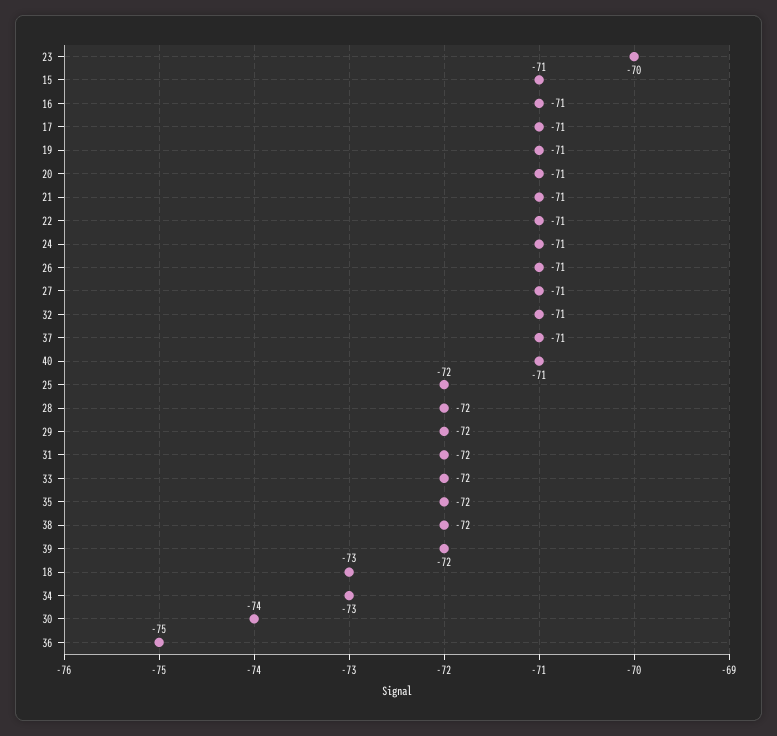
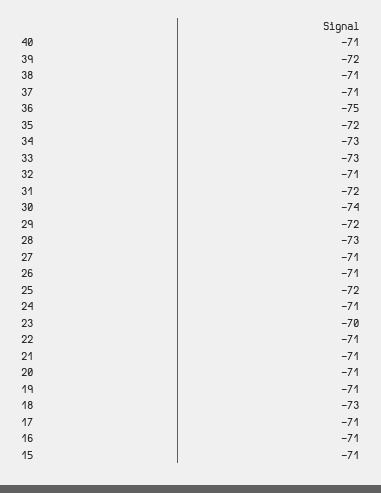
  {
    "23": -70,
    "15": -71,
    "16": -71,
    "17": -71,
    "19": -71,
    "20": -71,
    "21": -71,
    "22": -71,
    "24": -71,
    "26": -71,
    "27": -71,
    "32": -71,
    "37": -71,
    "40": -71,
    "25": -72,
-   "28": -72,
+   "28": -73,
    "29": -72,
    "31": -72,
-   "33": -72,
+   "33": -73,
    "35": -72,
-   "38": -72,
+   "38": -71,
    "39": -72,
    "18": -73,
    "34": -73,
    "30": -74,
    "36": -75
  }

